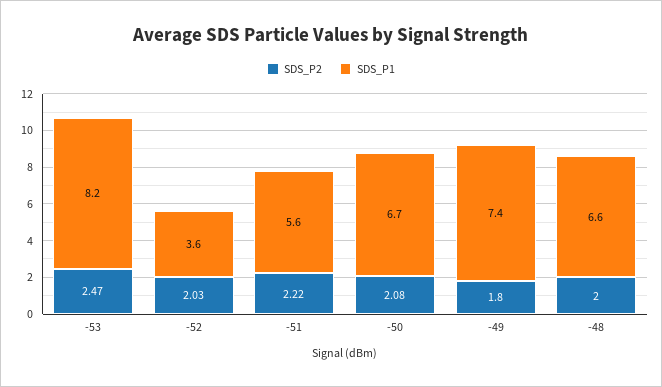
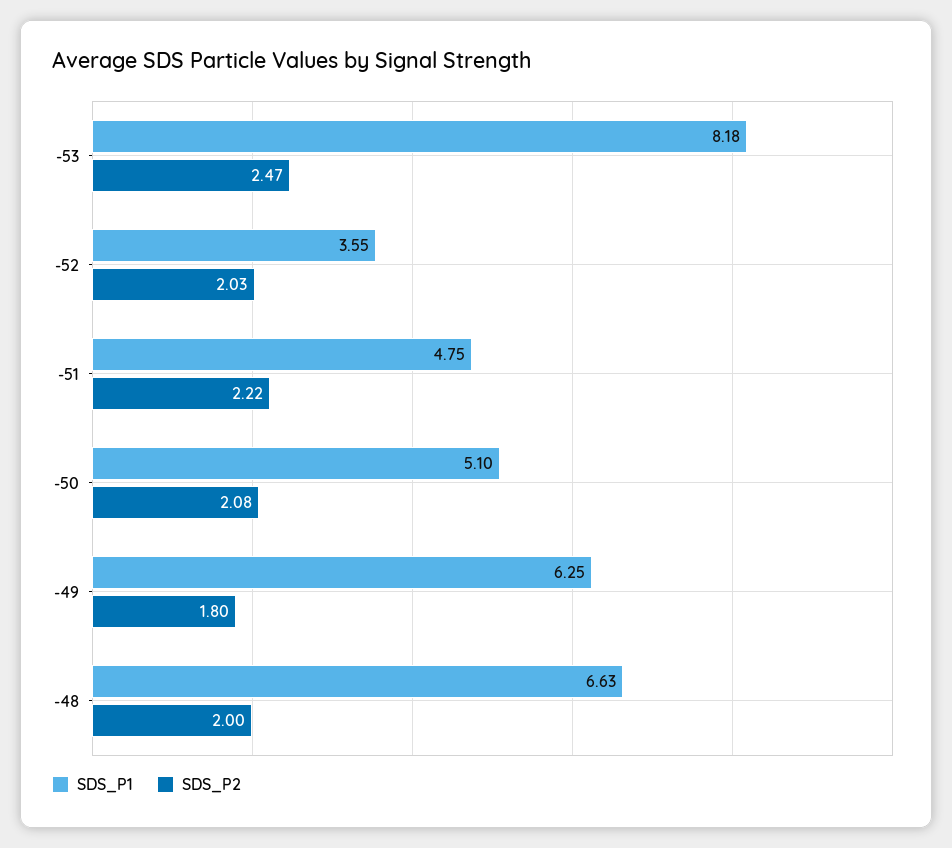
  {
    "SDS_P2": {
      "-53": 2.47,
      "-52": 2.03,
      "-51": 2.22,
      "-50": 2.08,
      "-49": 1.8,
      "-48": 2
    },
    "SDS_P1": {
      "-53": 8.18,
      "-52": 3.55,
-     "-51": 5.6,
+     "-51": 4.75,
-     "-50": 6.7,
+     "-50": 5.1,
-     "-49": 7.4,
+     "-49": 6.25,
      "-48": 6.63
    }
  }

